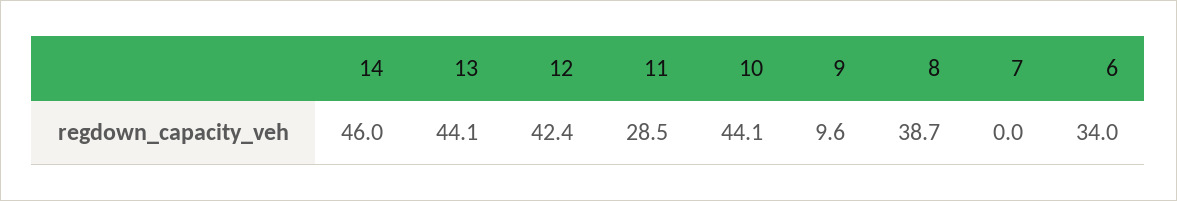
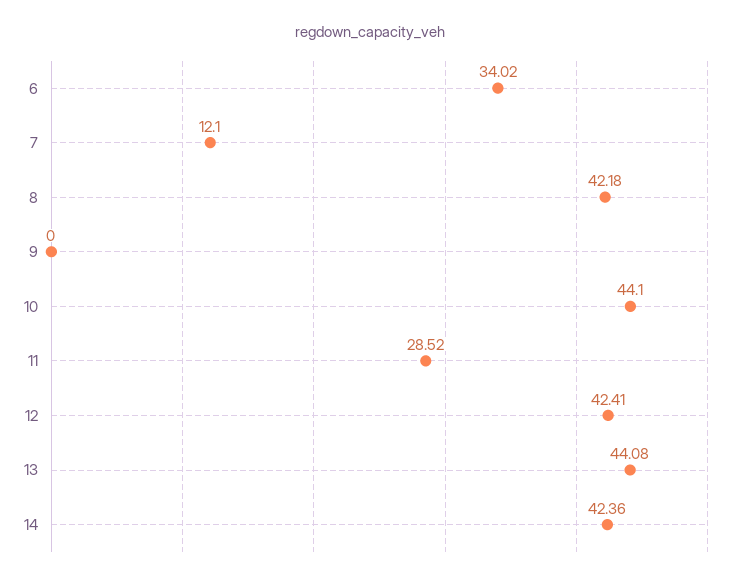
  {
-   "14": 46,
+   "14": 42.36,
    "13": 44.08,
    "12": 42.41,
    "11": 28.52,
    "10": 44.1,
-   "9": 9.6,
+   "9": 0,
-   "8": 38.7,
+   "8": 42.18,
-   "7": 0,
+   "7": 12.1,
    "6": 34.02
  }

